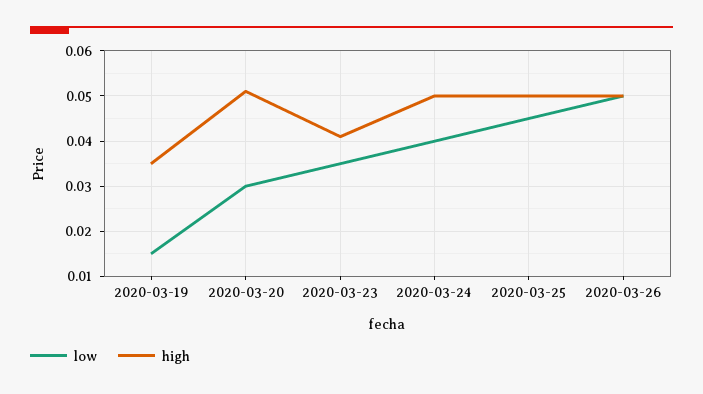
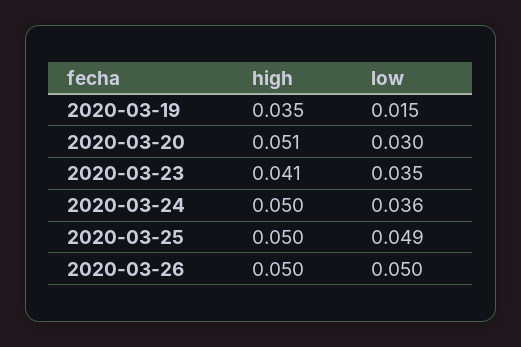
  {
    "low": {
      "2020-03-19": 0.015,
      "2020-03-20": 0.03,
      "2020-03-23": 0.035,
-     "2020-03-24": 0.04,
+     "2020-03-24": 0.036,
-     "2020-03-25": 0.045,
+     "2020-03-25": 0.049,
      "2020-03-26": 0.05
    },
    "high": {
      "2020-03-19": 0.035,
      "2020-03-20": 0.051,
      "2020-03-23": 0.041,
      "2020-03-24": 0.05,
      "2020-03-25": 0.05,
      "2020-03-26": 0.05
    }
  }

